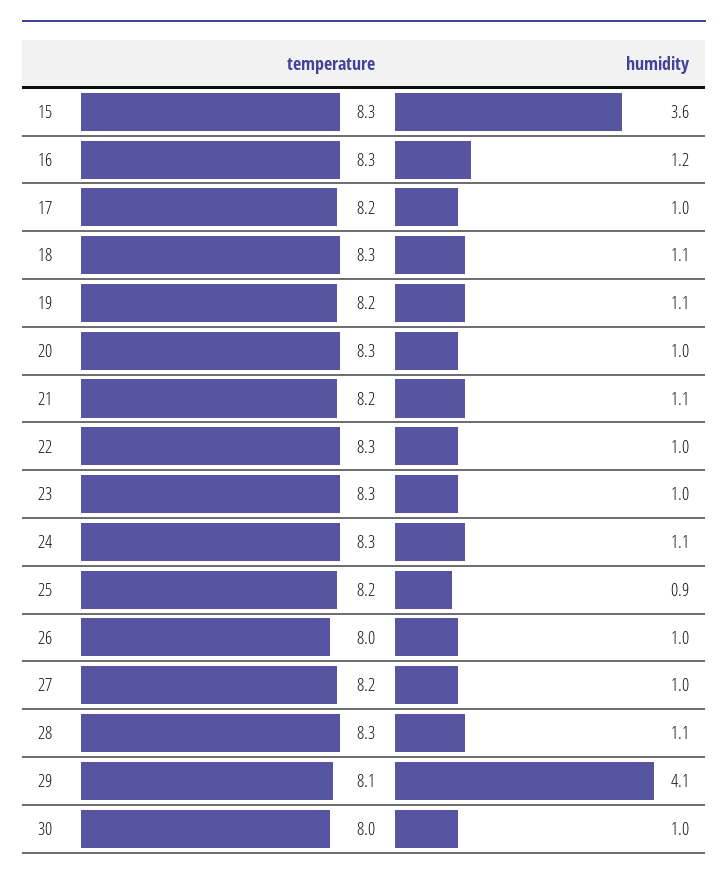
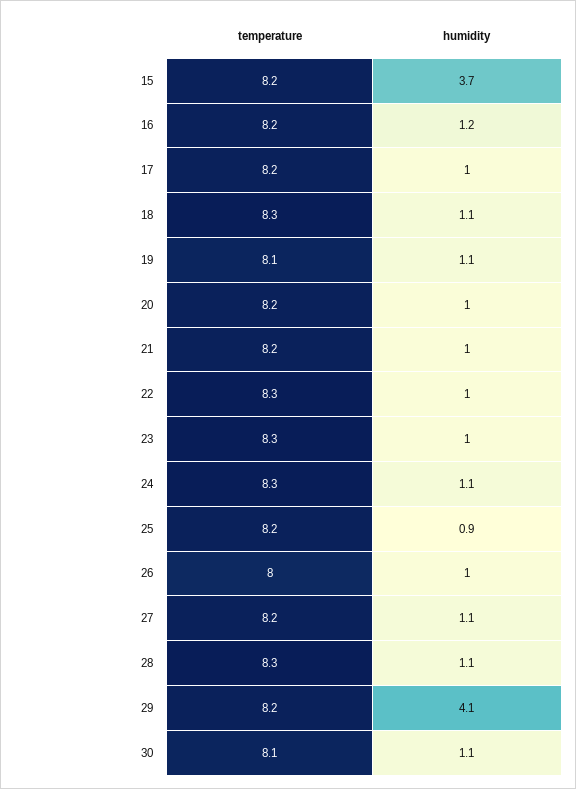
  {
    "temperature": {
-     "15": 8.3,
+     "15": 8.2,
-     "16": 8.3,
+     "16": 8.2,
      "17": 8.2,
      "18": 8.3,
-     "19": 8.2,
+     "19": 8.1,
-     "20": 8.3,
+     "20": 8.2,
      "21": 8.2,
      "22": 8.3,
      "23": 8.3,
      "24": 8.3,
      "25": 8.2,
      "26": 8,
      "27": 8.2,
      "28": 8.3,
-     "29": 8.1,
+     "29": 8.2,
-     "30": 8
+     "30": 8.1
    },
    "humidity": {
-     "15": 3.6,
+     "15": 3.7,
      "16": 1.2,
      "17": 1,
      "18": 1.1,
      "19": 1.1,
      "20": 1,
-     "21": 1.1,
+     "21": 1,
      "22": 1,
      "23": 1,
      "24": 1.1,
      "25": 0.9,
      "26": 1,
-     "27": 1,
+     "27": 1.1,
      "28": 1.1,
      "29": 4.1,
-     "30": 1
+     "30": 1.1
    }
  }

